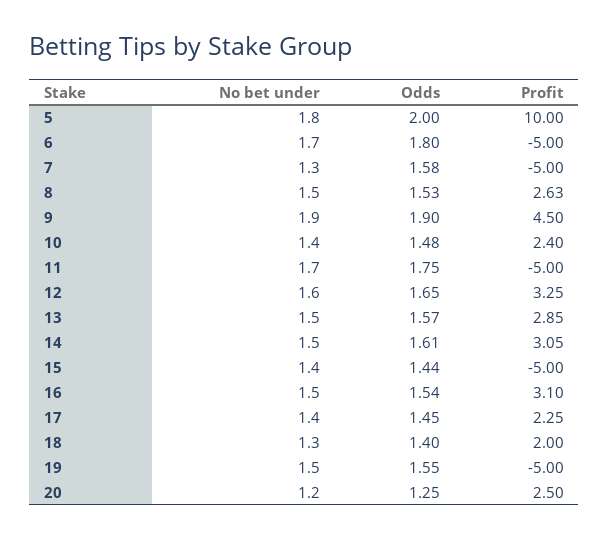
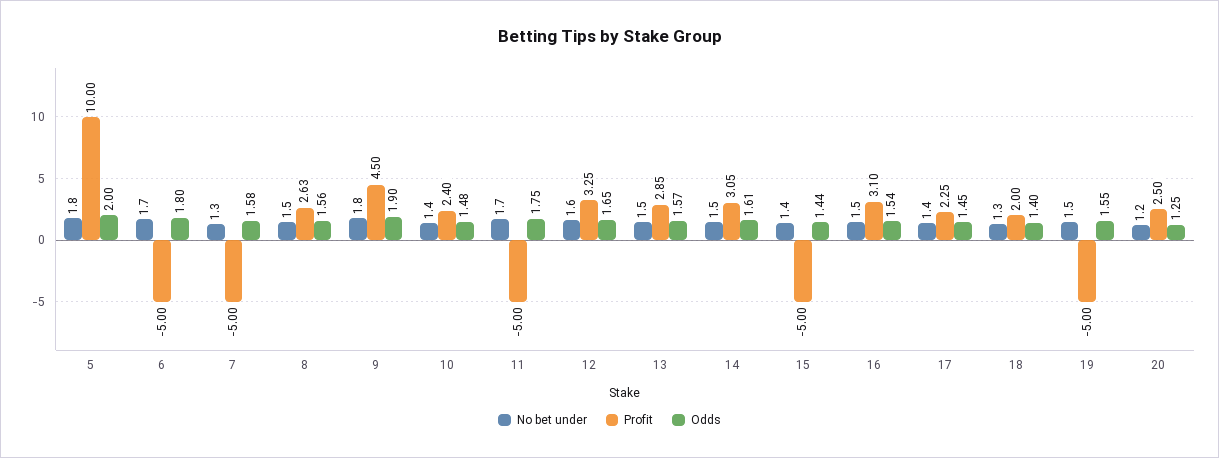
  {
    "No bet under": {
      "5": 1.8,
      "6": 1.7,
      "7": 1.3,
      "8": 1.5,
-     "9": 1.9,
+     "9": 1.8,
      "10": 1.4,
      "11": 1.7,
      "12": 1.6,
      "13": 1.5,
      "14": 1.5,
      "15": 1.4,
      "16": 1.5,
      "17": 1.4,
      "18": 1.3,
      "19": 1.5,
      "20": 1.2
    },
    "Odds": {
      "5": 2,
      "6": 1.8,
      "7": 1.58,
-     "8": 1.53,
+     "8": 1.56,
      "9": 1.9,
      "10": 1.48,
      "11": 1.75,
      "12": 1.65,
      "13": 1.57,
      "14": 1.61,
      "15": 1.44,
      "16": 1.54,
      "17": 1.45,
      "18": 1.4,
      "19": 1.55,
      "20": 1.25
    },
    "Profit": {
      "5": 10,
      "6": -5,
      "7": -5,
      "8": 2.63,
      "9": 4.5,
      "10": 2.4,
      "11": -5,
      "12": 3.25,
      "13": 2.85,
      "14": 3.05,
      "15": -5,
      "16": 3.1,
      "17": 2.25,
      "18": 2,
      "19": -5,
      "20": 2.5
    }
  }

